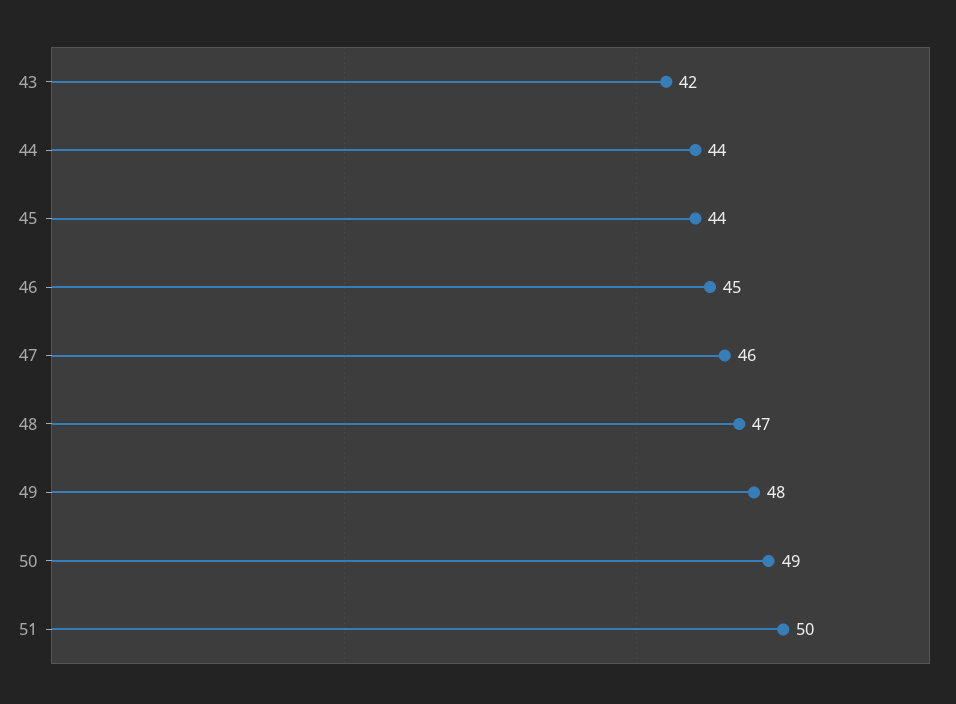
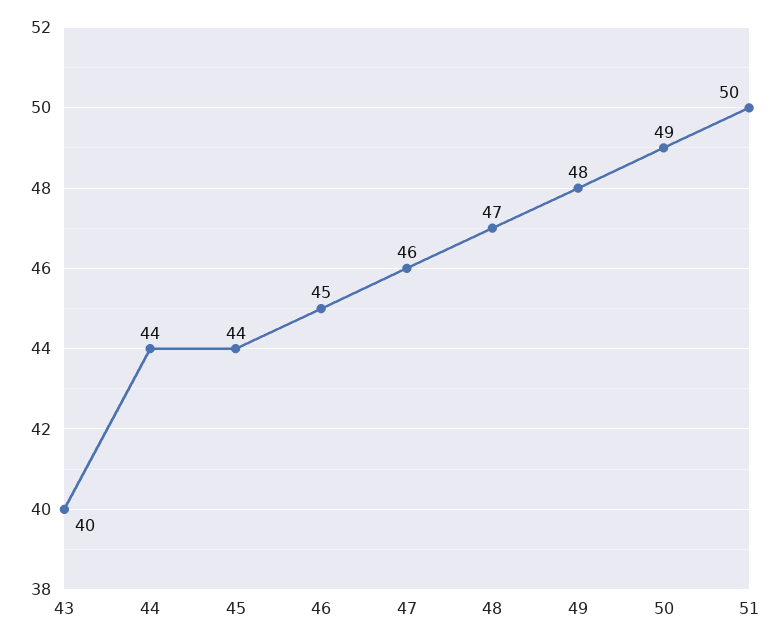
  {
-   "43": 42,
+   "43": 40,
    "44": 44,
    "45": 44,
    "46": 45,
    "47": 46,
    "48": 47,
    "49": 48,
    "50": 49,
    "51": 50
  }

